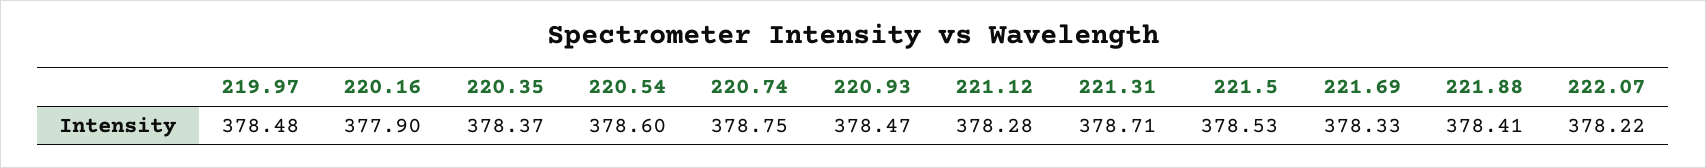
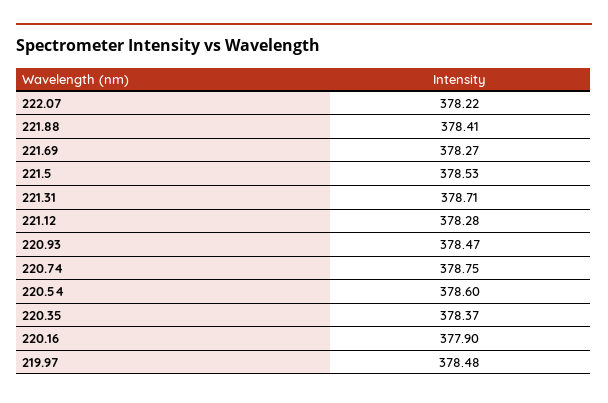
  {
    "219.97": 378.48,
    "220.16": 377.9,
    "220.35": 378.37,
    "220.54": 378.6,
    "220.74": 378.75,
    "220.93": 378.47,
    "221.12": 378.28,
    "221.31": 378.71,
    "221.5": 378.53,
-   "221.69": 378.33,
+   "221.69": 378.27,
    "221.88": 378.41,
    "222.07": 378.22
  }

